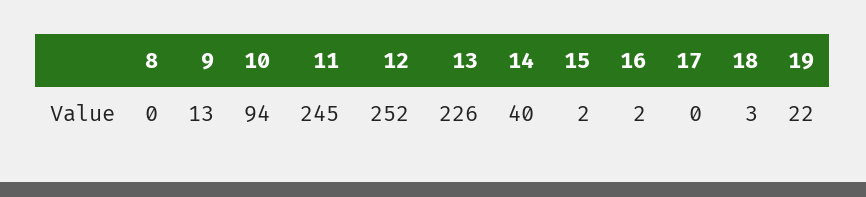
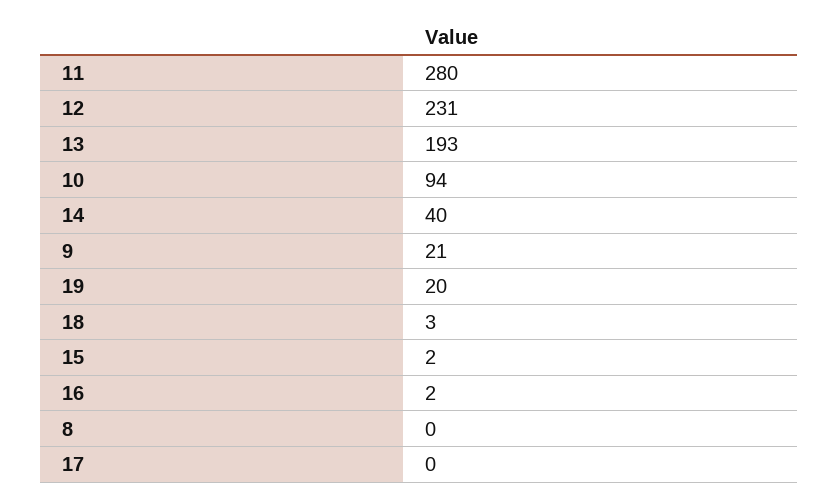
  {
    "8": 0,
-   "9": 13,
+   "9": 21,
    "10": 94,
-   "11": 245,
+   "11": 280,
-   "12": 252,
+   "12": 231,
-   "13": 226,
+   "13": 193,
    "14": 40,
    "15": 2,
    "16": 2,
    "17": 0,
    "18": 3,
-   "19": 22
+   "19": 20
  }

